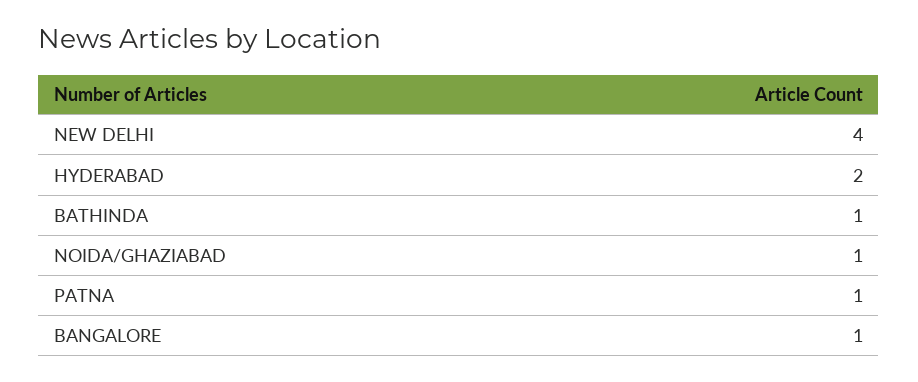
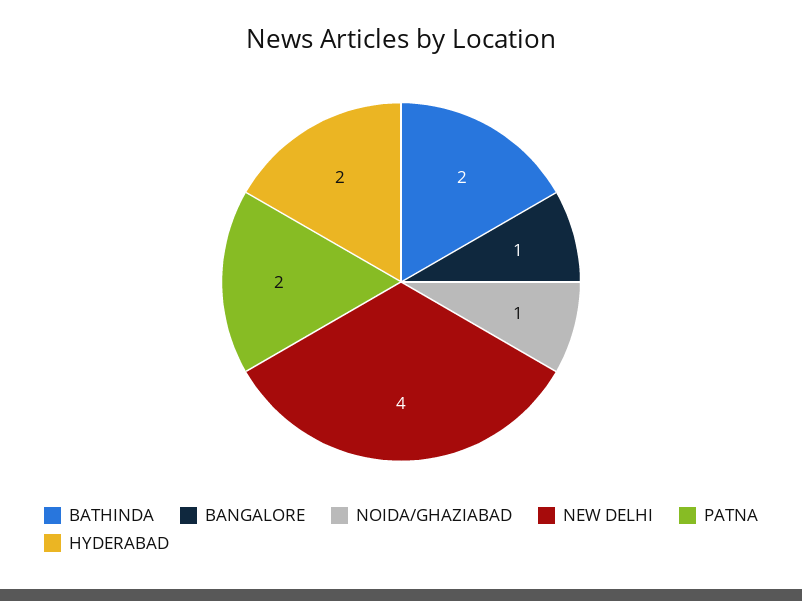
  {
    "NEW DELHI": 4,
    "HYDERABAD": 2,
-   "BATHINDA": 1,
+   "BATHINDA": 2,
    "NOIDA/GHAZIABAD": 1,
-   "PATNA": 1,
+   "PATNA": 2,
    "BANGALORE": 1
  }

